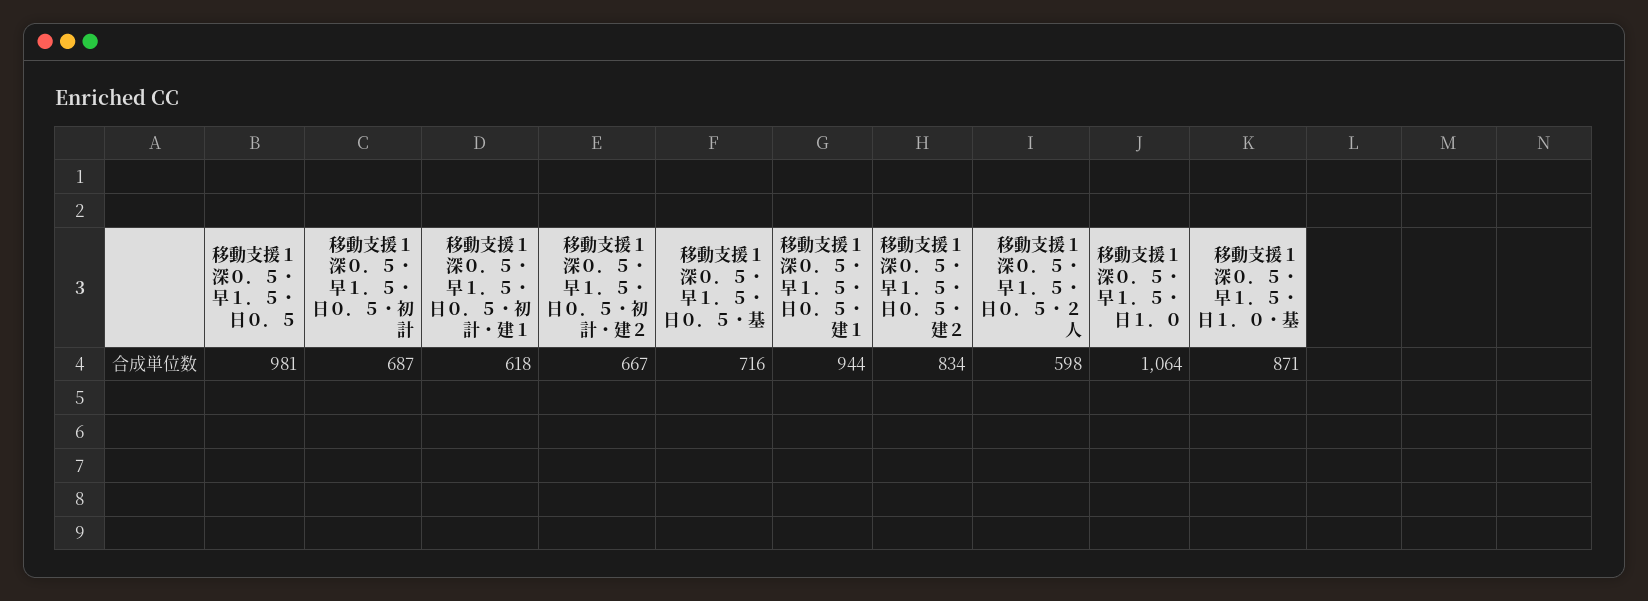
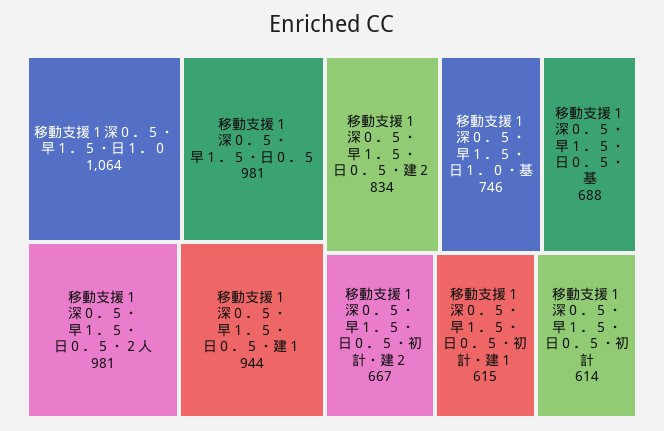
  {
    "移動支援１深０．５・早１．５・日０．５": 981,
-   "移動支援１深０．５・早１．５・日０．５・初計": 687,
+   "移動支援１深０．５・早１．５・日０．５・初計": 614,
-   "移動支援１深０．５・早１．５・日０．５・初計・建１": 618,
+   "移動支援１深０．５・早１．５・日０．５・初計・建１": 615,
    "移動支援１深０．５・早１．５・日０．５・初計・建２": 667,
-   "移動支援１深０．５・早１．５・日０．５・基": 716,
+   "移動支援１深０．５・早１．５・日０．５・基": 688,
    "移動支援１深０．５・早１．５・日０．５・建１": 944,
    "移動支援１深０．５・早１．５・日０．５・建２": 834,
-   "移動支援１深０．５・早１．５・日０．５・２人": 598,
+   "移動支援１深０．５・早１．５・日０．５・２人": 981,
    "移動支援１深０．５・早１．５・日１．０": 1064,
-   "移動支援１深０．５・早１．５・日１．０・基": 871
+   "移動支援１深０．５・早１．５・日１．０・基": 746
  }

